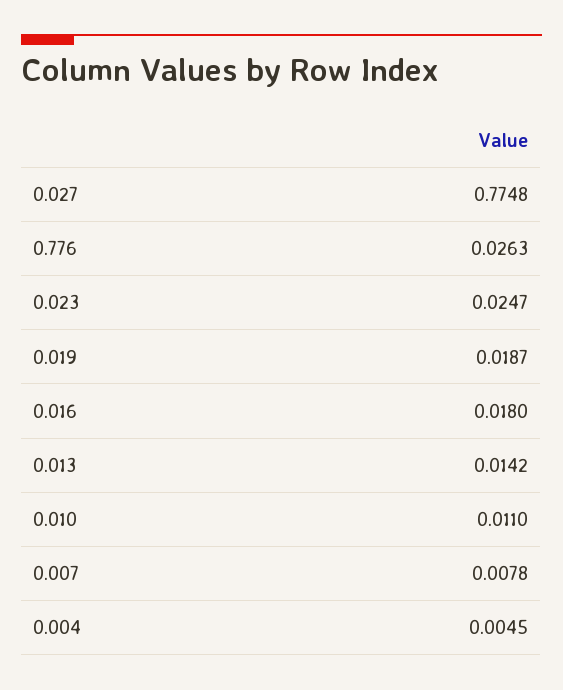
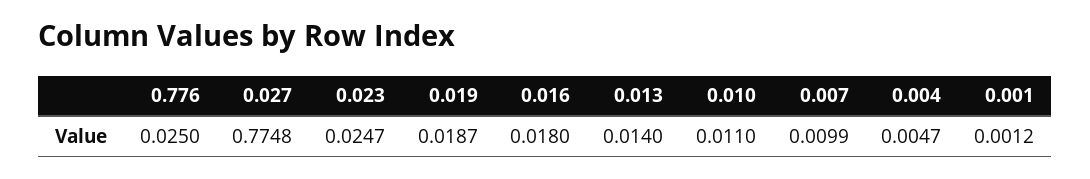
  {
    "0.027": 0.7748,
-   "0.776": 0.0263,
+   "0.776": 0.025,
    "0.023": 0.0247,
    "0.019": 0.0187,
    "0.016": 0.018,
-   "0.013": 0.0142,
+   "0.013": 0.014,
    "0.010": 0.011,
-   "0.007": 0.0078,
+   "0.007": 0.0099,
-   "0.004": 0.0045
+   "0.004": 0.0047,
+   "0.001": 0.0012
  }

